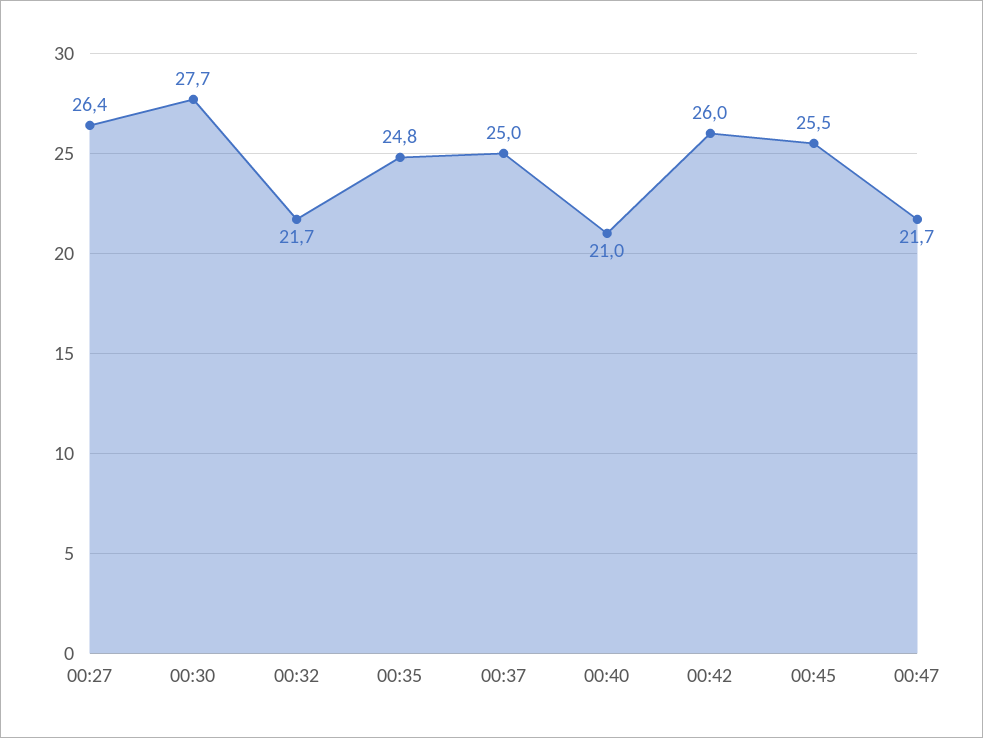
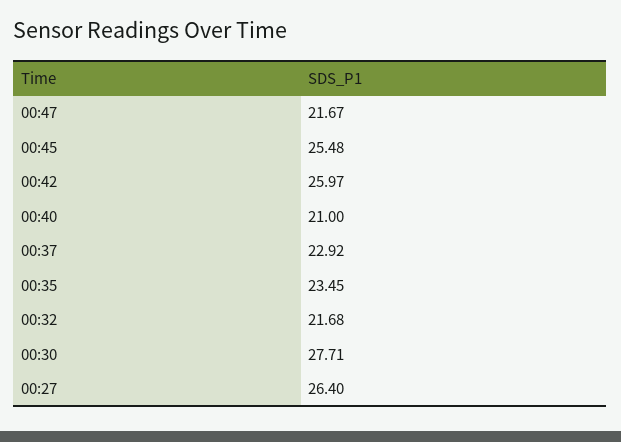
  {
    "00:27": 26.4,
    "00:30": 27.71,
    "00:32": 21.68,
-   "00:35": 24.8,
+   "00:35": 23.45,
-   "00:37": 25,
+   "00:37": 22.92,
    "00:40": 21,
    "00:42": 25.97,
    "00:45": 25.48,
    "00:47": 21.67
  }

